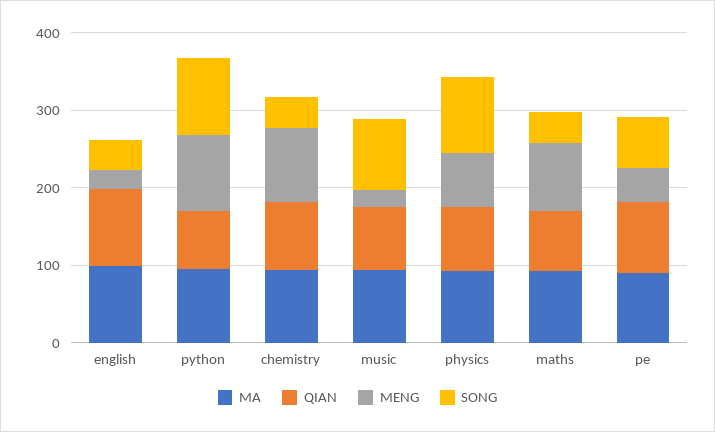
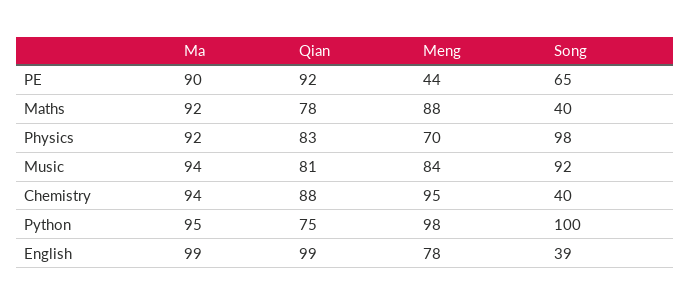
  {
    "MA": {
      "english": 99,
      "python": 95,
      "chemistry": 94,
      "music": 94,
      "physics": 92,
      "maths": 92,
      "pe": 90
    },
    "QIAN": {
      "english": 99,
      "python": 75,
      "chemistry": 88,
      "music": 81,
      "physics": 83,
      "maths": 78,
      "pe": 92
    },
    "MENG": {
-     "english": 20,
+     "english": 78,
      "python": 98,
      "chemistry": 95,
-     "music": 20,
+     "music": 84,
      "physics": 70,
      "maths": 88,
      "pe": 44
    },
    "SONG": {
      "english": 39,
      "python": 100,
      "chemistry": 40,
      "music": 92,
      "physics": 98,
      "maths": 40,
      "pe": 65
    }
  }

